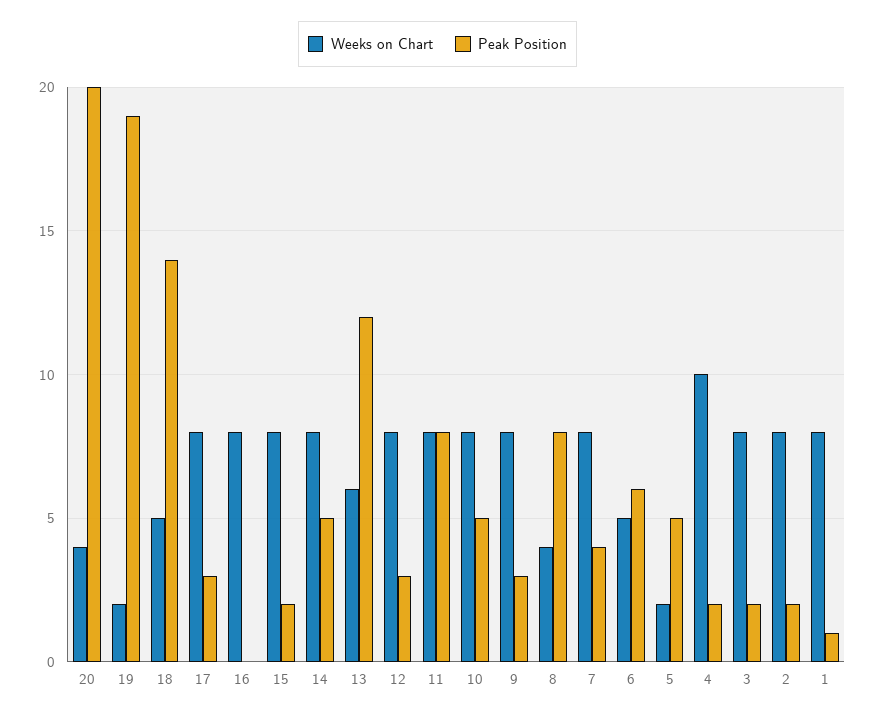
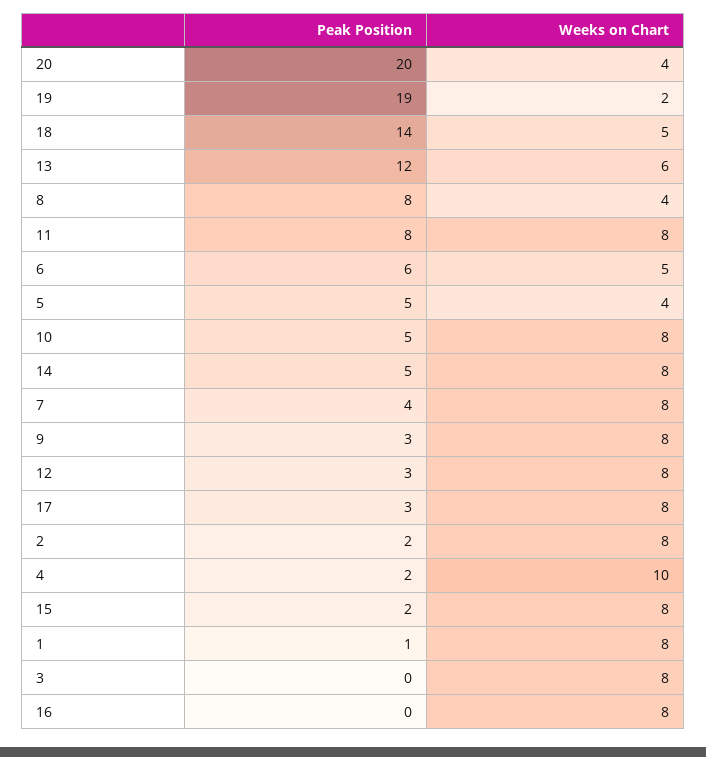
  {
    "Weeks on Chart": {
      "20": 4,
      "19": 2,
      "18": 5,
      "17": 8,
      "16": 8,
      "15": 8,
      "14": 8,
      "13": 6,
      "12": 8,
      "11": 8,
      "10": 8,
      "9": 8,
      "8": 4,
      "7": 8,
      "6": 5,
-     "5": 2,
+     "5": 4,
      "4": 10,
      "3": 8,
      "2": 8,
      "1": 8
    },
    "Peak Position": {
      "20": 20,
      "19": 19,
      "18": 14,
      "17": 3,
      "16": 0,
      "15": 2,
      "14": 5,
      "13": 12,
      "12": 3,
      "11": 8,
      "10": 5,
      "9": 3,
      "8": 8,
      "7": 4,
      "6": 6,
      "5": 5,
      "4": 2,
-     "3": 2,
+     "3": 0,
      "2": 2,
      "1": 1
    }
  }

